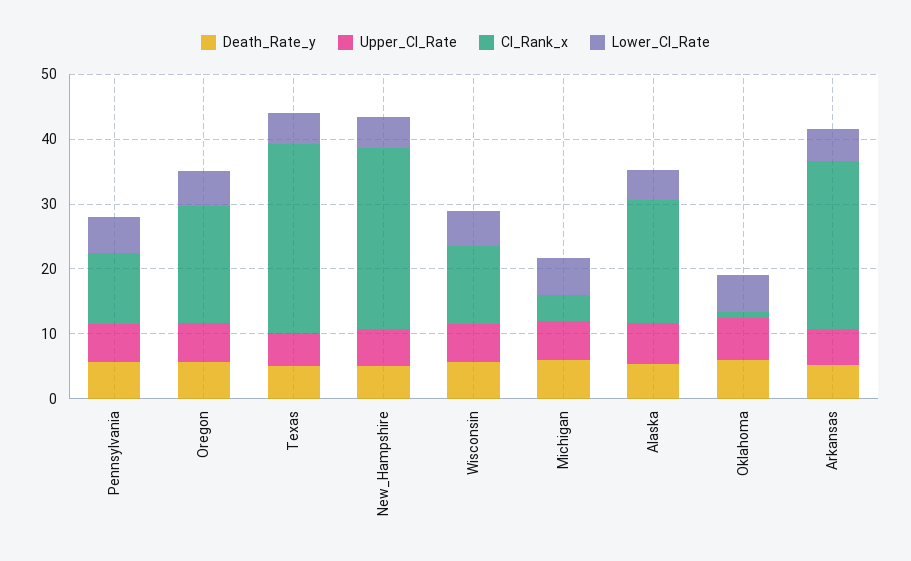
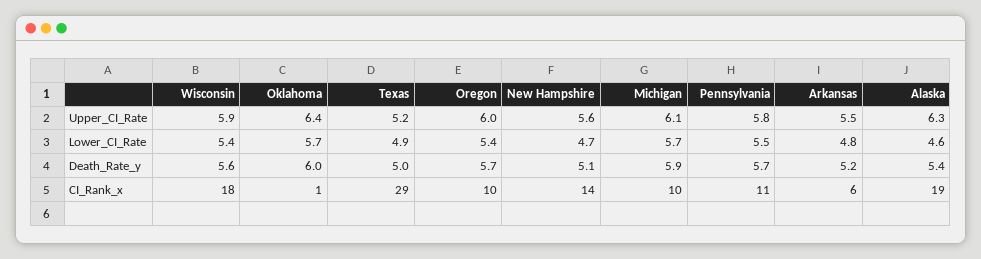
  {
    "Death_Rate_y": {
      "Pennsylvania": 5.7,
      "Oregon": 5.7,
      "Texas": 5,
      "New_Hampshire": 5.1,
      "Wisconsin": 5.6,
      "Michigan": 5.9,
      "Alaska": 5.4,
      "Oklahoma": 6,
      "Arkansas": 5.2
    },
    "Upper_CI_Rate": {
      "Pennsylvania": 5.8,
      "Oregon": 6,
      "Texas": 5.2,
      "New_Hampshire": 5.6,
      "Wisconsin": 5.9,
      "Michigan": 6.1,
      "Alaska": 6.3,
      "Oklahoma": 6.4,
      "Arkansas": 5.5
    },
    "CI_Rank_x": {
      "Pennsylvania": 11,
-     "Oregon": 18,
+     "Oregon": 10,
      "Texas": 29,
-     "New_Hampshire": 28,
+     "New_Hampshire": 14,
-     "Wisconsin": 12,
+     "Wisconsin": 18,
-     "Michigan": 4,
+     "Michigan": 10,
      "Alaska": 19,
      "Oklahoma": 1,
-     "Arkansas": 26
+     "Arkansas": 6
    },
    "Lower_CI_Rate": {
      "Pennsylvania": 5.5,
      "Oregon": 5.4,
      "Texas": 4.9,
      "New_Hampshire": 4.7,
      "Wisconsin": 5.4,
      "Michigan": 5.7,
      "Alaska": 4.6,
      "Oklahoma": 5.7,
      "Arkansas": 4.8
    }
  }

